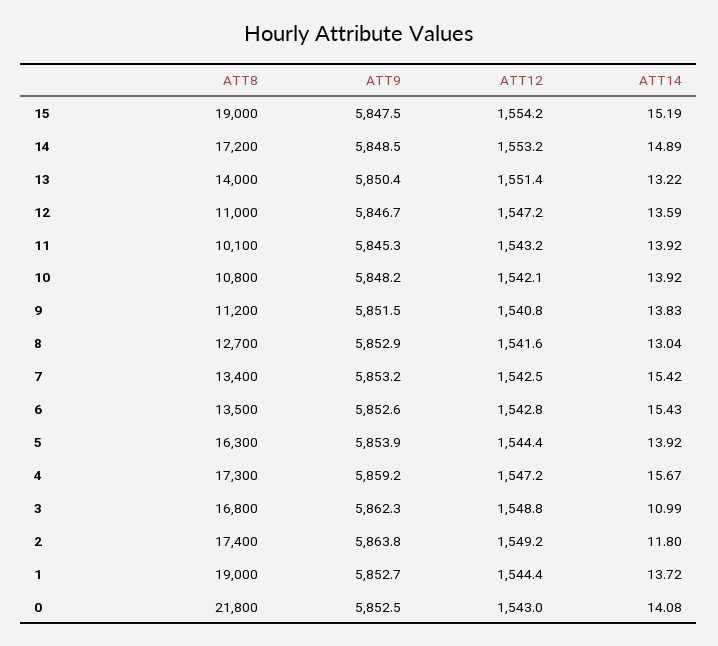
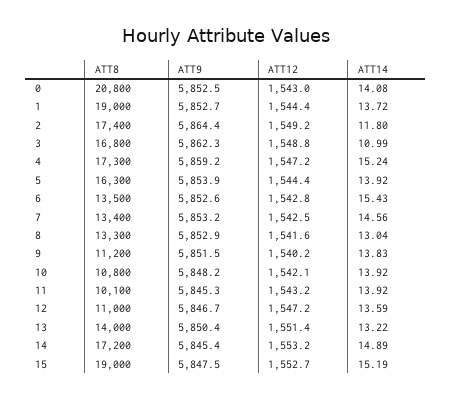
  {
    "ATT8": {
      "15": 19000,
      "14": 17200,
      "13": 14000,
      "12": 11000,
      "11": 10100,
      "10": 10800,
      "9": 11200,
-     "8": 12700,
+     "8": 13300,
      "7": 13400,
      "6": 13500,
      "5": 16300,
      "4": 17300,
      "3": 16800,
      "2": 17400,
      "1": 19000,
-     "0": 21800
+     "0": 20800
    },
    "ATT9": {
      "15": 5847.5,
-     "14": 5848.5,
+     "14": 5845.4,
      "13": 5850.4,
      "12": 5846.7,
      "11": 5845.3,
      "10": 5848.2,
      "9": 5851.5,
      "8": 5852.9,
      "7": 5853.2,
      "6": 5852.6,
      "5": 5853.9,
      "4": 5859.2,
      "3": 5862.3,
-     "2": 5863.8,
+     "2": 5864.4,
      "1": 5852.7,
      "0": 5852.5
    },
    "ATT12": {
-     "15": 1554.2,
+     "15": 1552.7,
      "14": 1553.2,
      "13": 1551.4,
      "12": 1547.2,
      "11": 1543.2,
      "10": 1542.1,
-     "9": 1540.8,
+     "9": 1540.2,
      "8": 1541.6,
      "7": 1542.5,
      "6": 1542.8,
      "5": 1544.4,
      "4": 1547.2,
      "3": 1548.8,
      "2": 1549.2,
      "1": 1544.4,
      "0": 1543
    },
    "ATT14": {
      "15": 15.19,
      "14": 14.89,
      "13": 13.22,
      "12": 13.59,
      "11": 13.92,
      "10": 13.92,
      "9": 13.83,
      "8": 13.04,
-     "7": 15.42,
+     "7": 14.56,
      "6": 15.43,
      "5": 13.92,
-     "4": 15.67,
+     "4": 15.24,
      "3": 10.99,
      "2": 11.8,
      "1": 13.72,
      "0": 14.08
    }
  }

